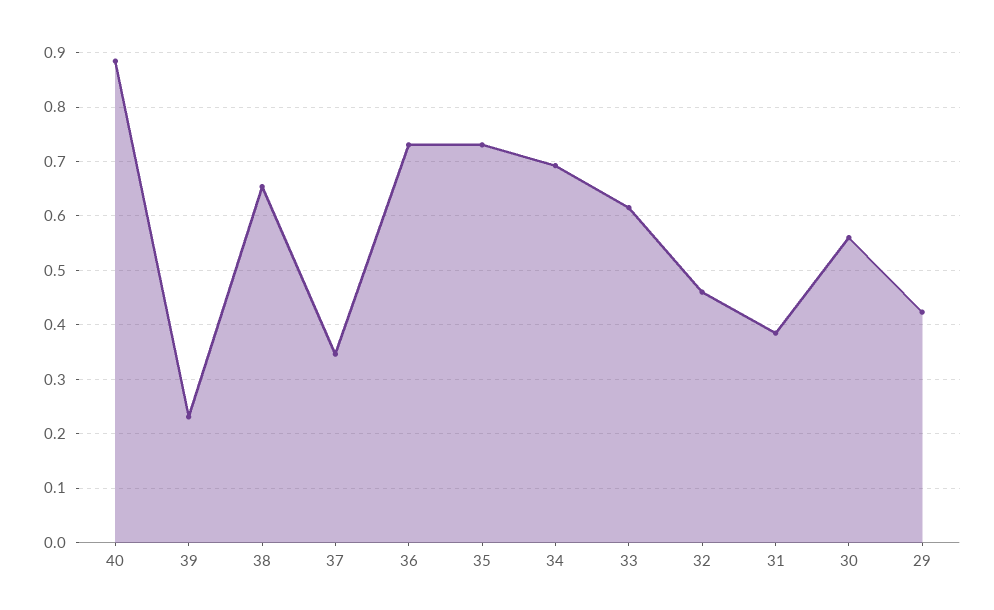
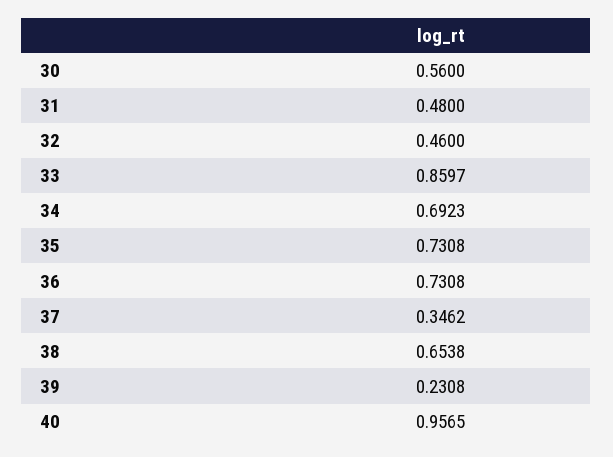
  {
-   "40": 0.88,
+   "40": 0.9565,
    "39": 0.2308,
    "38": 0.6538,
    "37": 0.3462,
    "36": 0.7308,
    "35": 0.7308,
    "34": 0.6923,
-   "33": 0.62,
+   "33": 0.8597,
    "32": 0.46,
-   "31": 0.38,
+   "31": 0.48,
-   "30": 0.56,
+   "30": 0.56
-   "29": 0.42
  }

